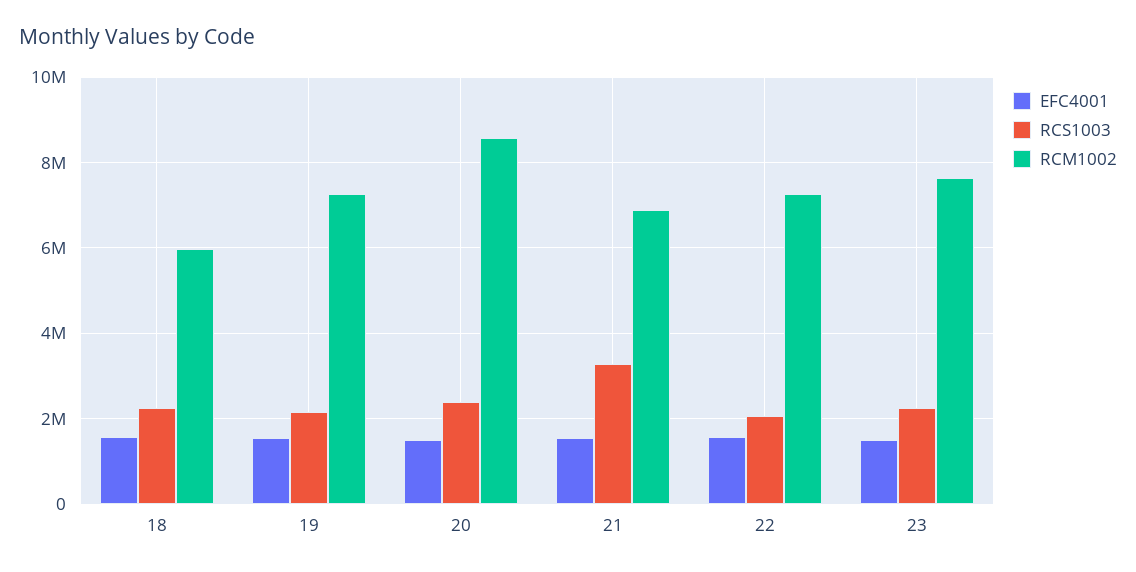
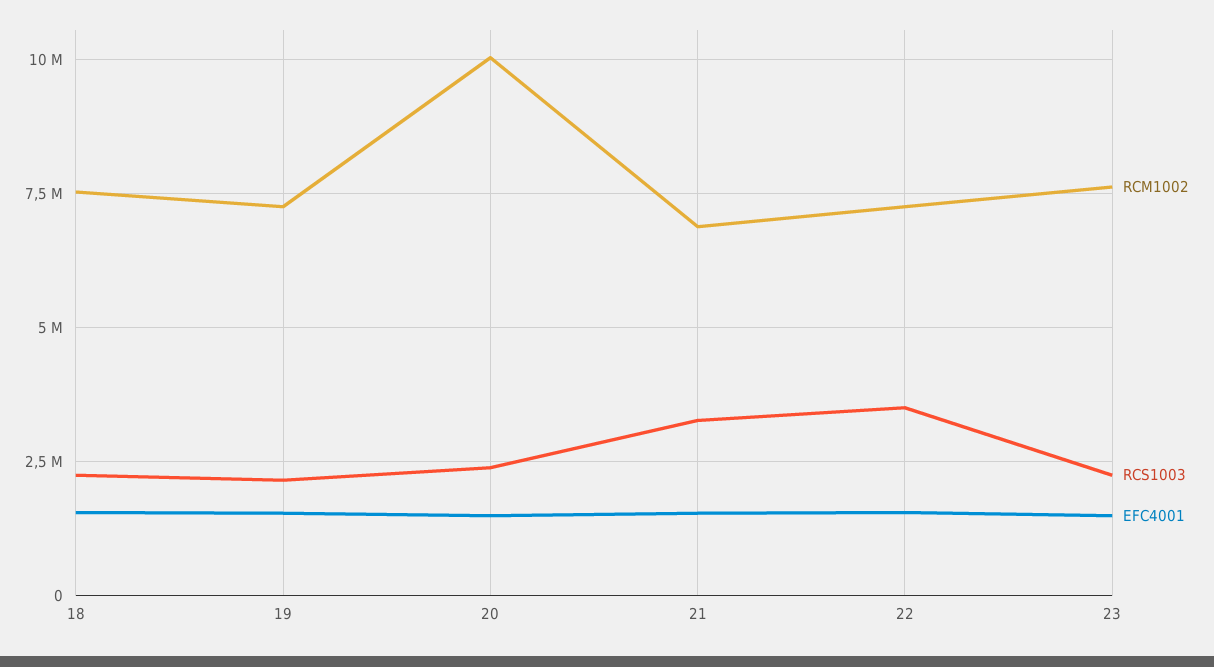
  {
    "EFC4001": {
      "18": 1600000,
      "19": 1600000,
      "20": 1400000,
      "21": 1600000,
      "22": 1600000,
      "23": 1400000
    },
    "RCS1003": {
      "18": 2200000,
      "19": 2200000,
      "20": 2400000,
      "21": 3200000,
-     "22": 2000000,
+     "22": 3500000,
      "23": 2200000
    },
    "RCM1002": {
-     "18": 6000000,
+     "18": 7500000,
      "19": 7200000,
-     "20": 8600000,
+     "20": 10000000,
      "21": 6800000,
      "22": 7200000,
      "23": 7600000
    }
  }

